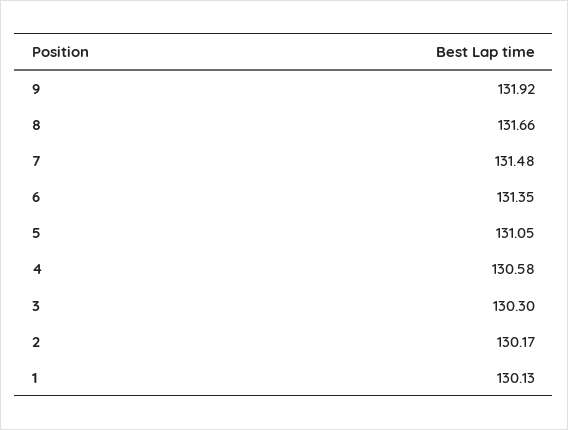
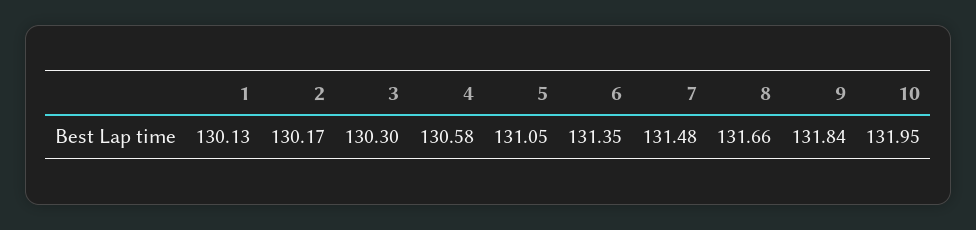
  {
-   "9": 131.92,
+   "9": 131.84,
    "8": 131.66,
    "7": 131.48,
    "6": 131.35,
    "5": 131.05,
    "4": 130.58,
    "3": 130.3,
    "2": 130.17,
-   "1": 130.13
+   "1": 130.13,
+   "10": 131.95
  }

